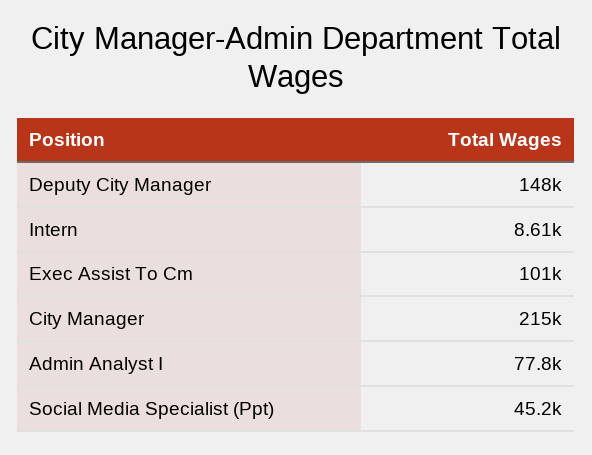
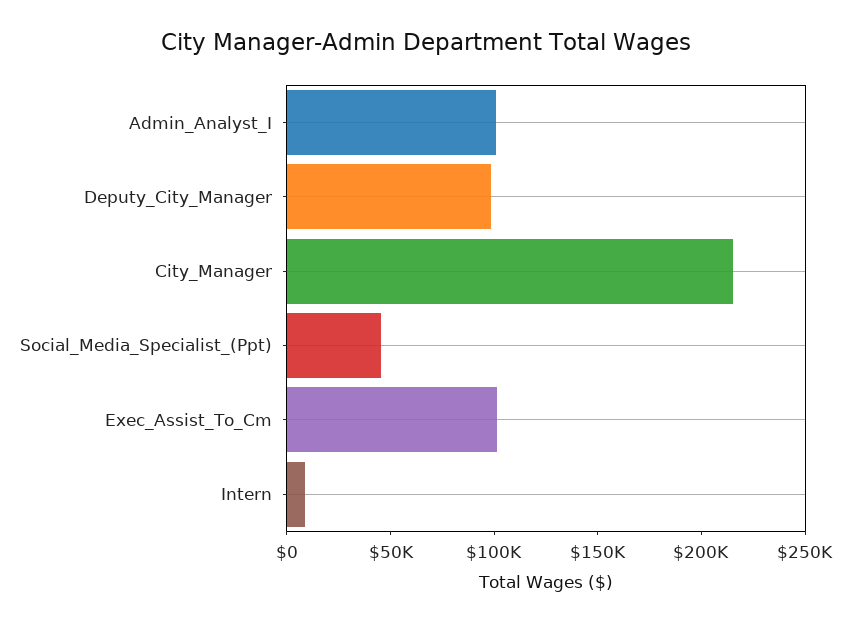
  {
-   "Deputy City Manager": 148000,
+   "Deputy City Manager": 100000,
    "Intern": 8610,
    "Exec Assist To Cm": 101000,
    "City Manager": 215000,
-   "Admin Analyst I": 77800,
+   "Admin Analyst I": 100000,
    "Social Media Specialist (Ppt)": 45200
  }

